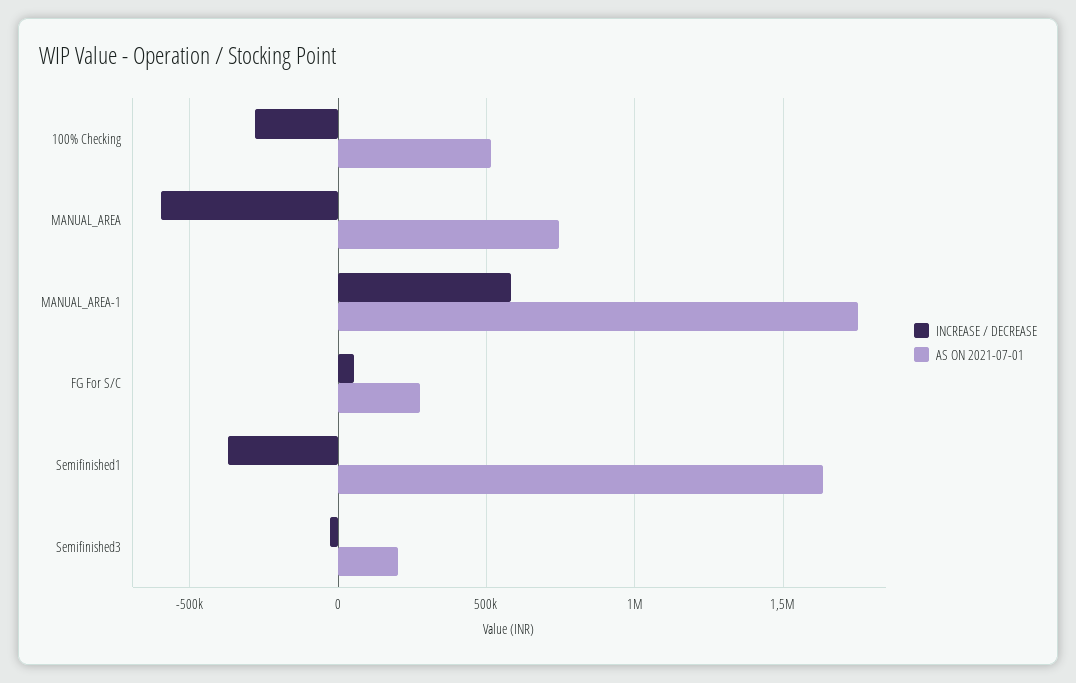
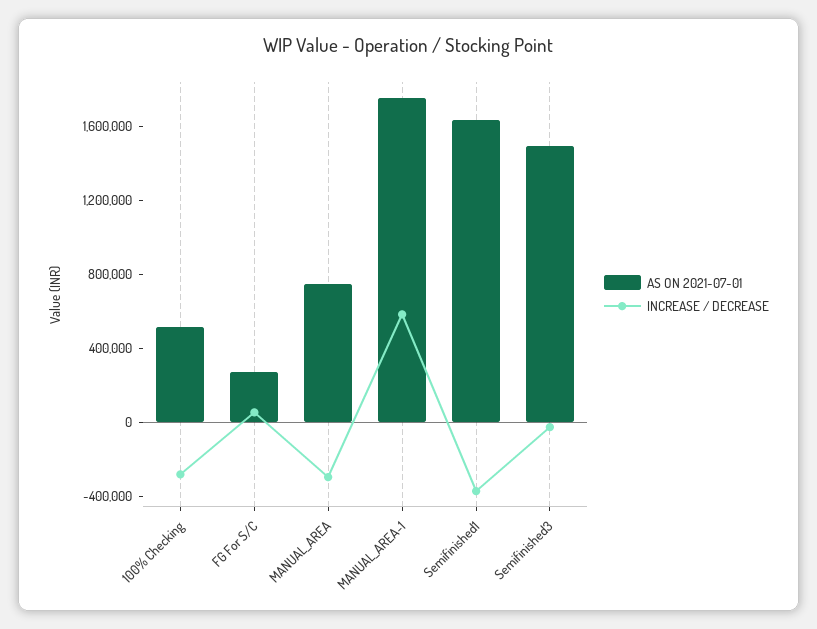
  {
    "INCREASE / DECREASE": {
      "100% Checking": -300000,
-     "MANUAL_AREA": -600000,
+     "MANUAL_AREA": -300000,
      "MANUAL_AREA-1": 600000,
      "FG For S/C": 50000,
      "Semifinished1": -350000,
      "Semifinished3": -50000
    },
    "AS ON 2021-07-01": {
      "100% Checking": 500000,
      "MANUAL_AREA": 750000,
      "MANUAL_AREA-1": 1750000,
      "FG For S/C": 300000,
      "Semifinished1": 1650000,
-     "Semifinished3": 200000
+     "Semifinished3": 1500000
    }
  }

